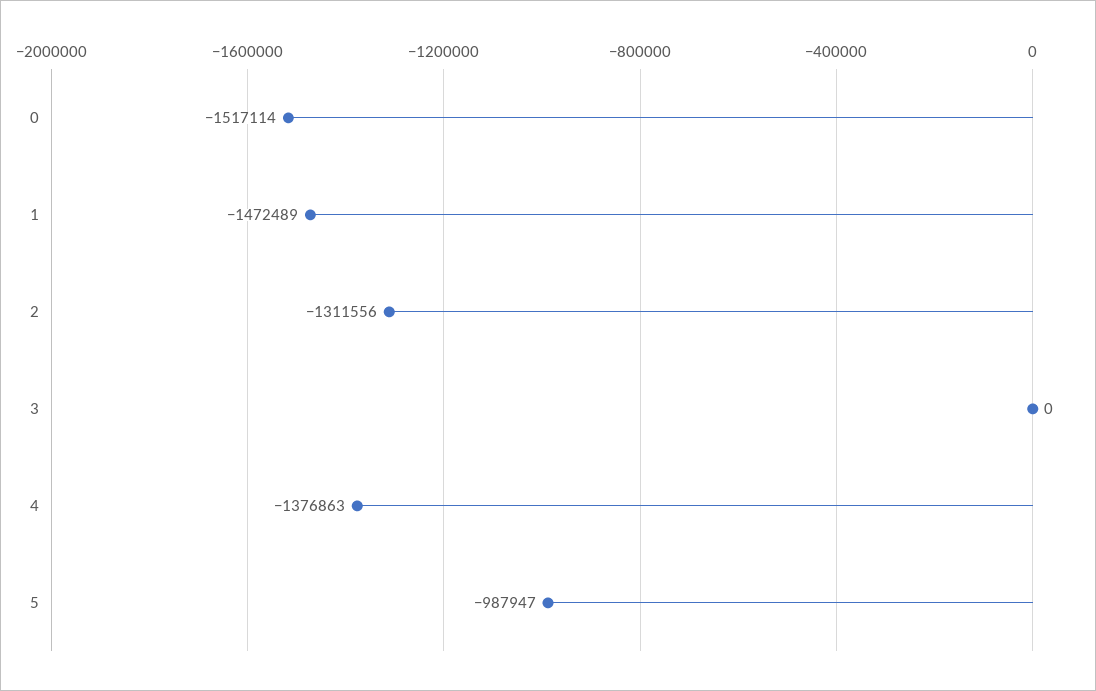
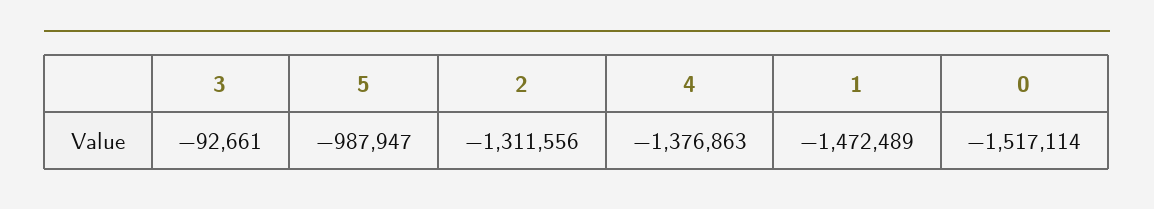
  {
    "0": -1517114,
    "1": -1472489,
    "2": -1311556,
-   "3": 0,
+   "3": -92661,
    "4": -1376863,
    "5": -987947
  }

